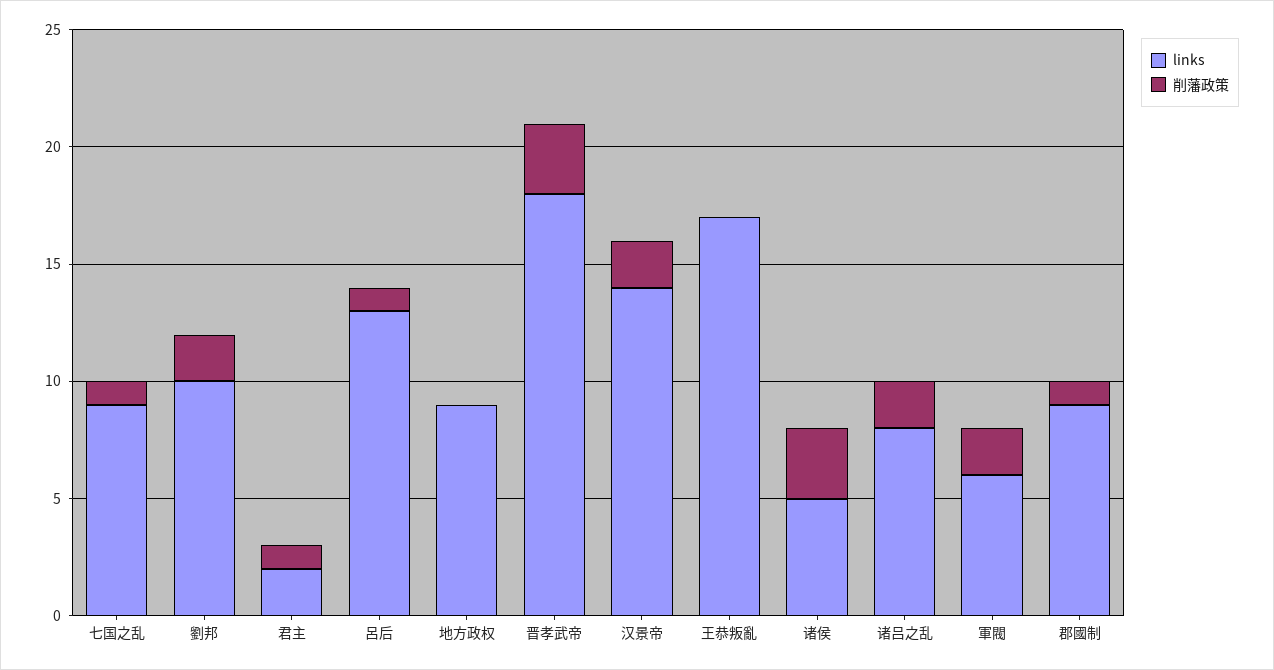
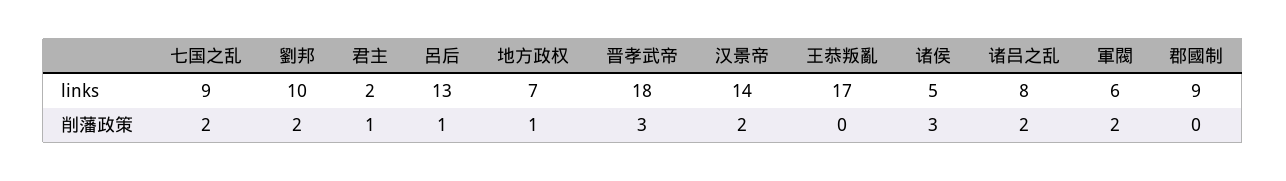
  {
    "links": {
      "七国之乱": 9,
      "劉邦": 10,
      "君主": 2,
      "呂后": 13,
-     "地方政权": 9,
+     "地方政权": 7,
      "晋孝武帝": 18,
      "汉景帝": 14,
      "王恭叛亂": 17,
      "诸侯": 5,
      "诸吕之乱": 8,
      "軍閥": 6,
      "郡國制": 9
    },
    "削藩政策": {
-     "七国之乱": 1,
+     "七国之乱": 2,
      "劉邦": 2,
      "君主": 1,
      "呂后": 1,
-     "地方政权": 0,
+     "地方政权": 1,
      "晋孝武帝": 3,
      "汉景帝": 2,
      "王恭叛亂": 0,
      "诸侯": 3,
      "诸吕之乱": 2,
      "軍閥": 2,
-     "郡國制": 1
+     "郡國制": 0
    }
  }

